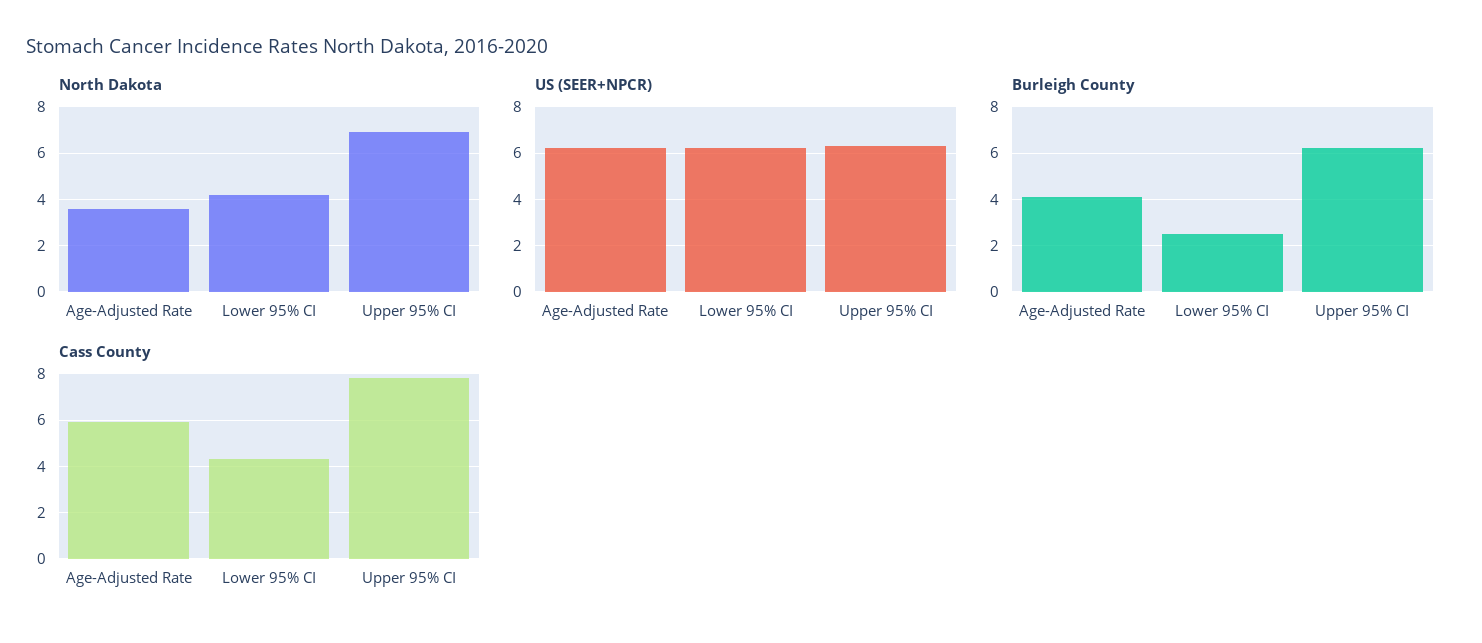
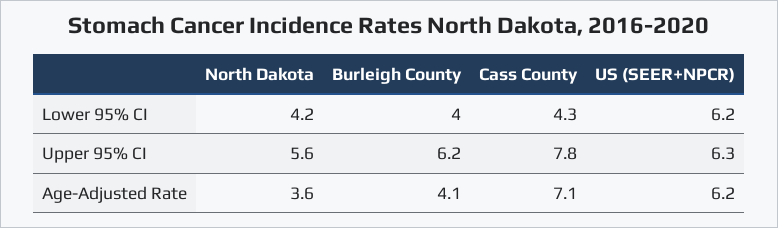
  {
    "North Dakota": {
      "Age-Adjusted Rate": 3.6,
      "Lower 95% CI": 4.2,
-     "Upper 95% CI": 7
+     "Upper 95% CI": 5.6
    },
    "US (SEER+NPCR)": {
      "Age-Adjusted Rate": 6.2,
      "Lower 95% CI": 6.2,
      "Upper 95% CI": 6.3
    },
    "Burleigh County": {
      "Age-Adjusted Rate": 4.1,
-     "Lower 95% CI": 2.5,
+     "Lower 95% CI": 4,
      "Upper 95% CI": 6.2
    },
    "Cass County": {
-     "Age-Adjusted Rate": 6,
+     "Age-Adjusted Rate": 7.1,
      "Lower 95% CI": 4.3,
      "Upper 95% CI": 7.8
    }
  }

